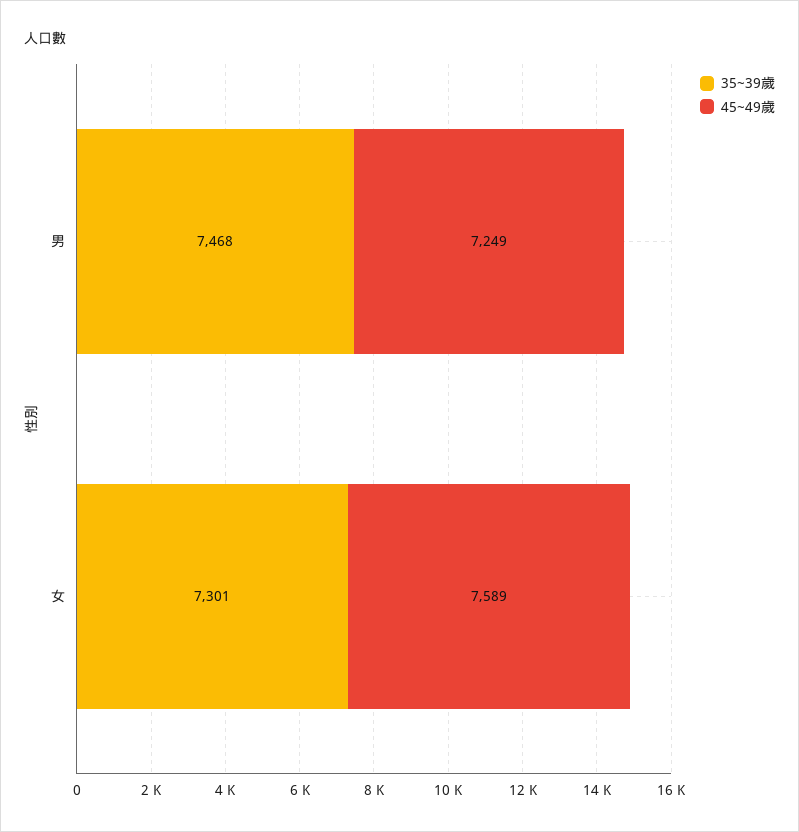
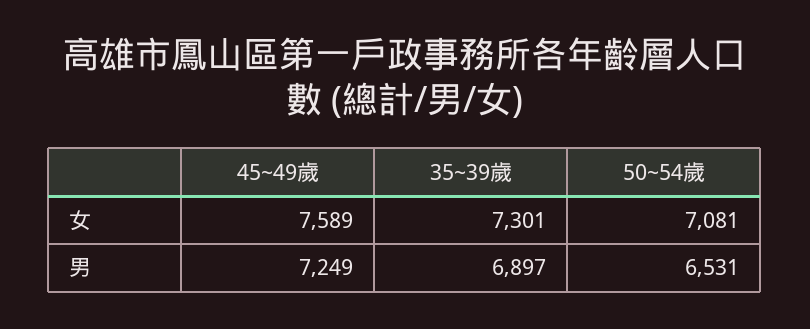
  {
    "35~39歲": {
-     "男": 7468,
+     "男": 6897,
      "女": 7301
    },
    "45~49歲": {
      "男": 7249,
      "女": 7589
-   }
+   },
+   "50~54歲": {
+     "女": 7081,
+     "男": 6531
+   }
  }

